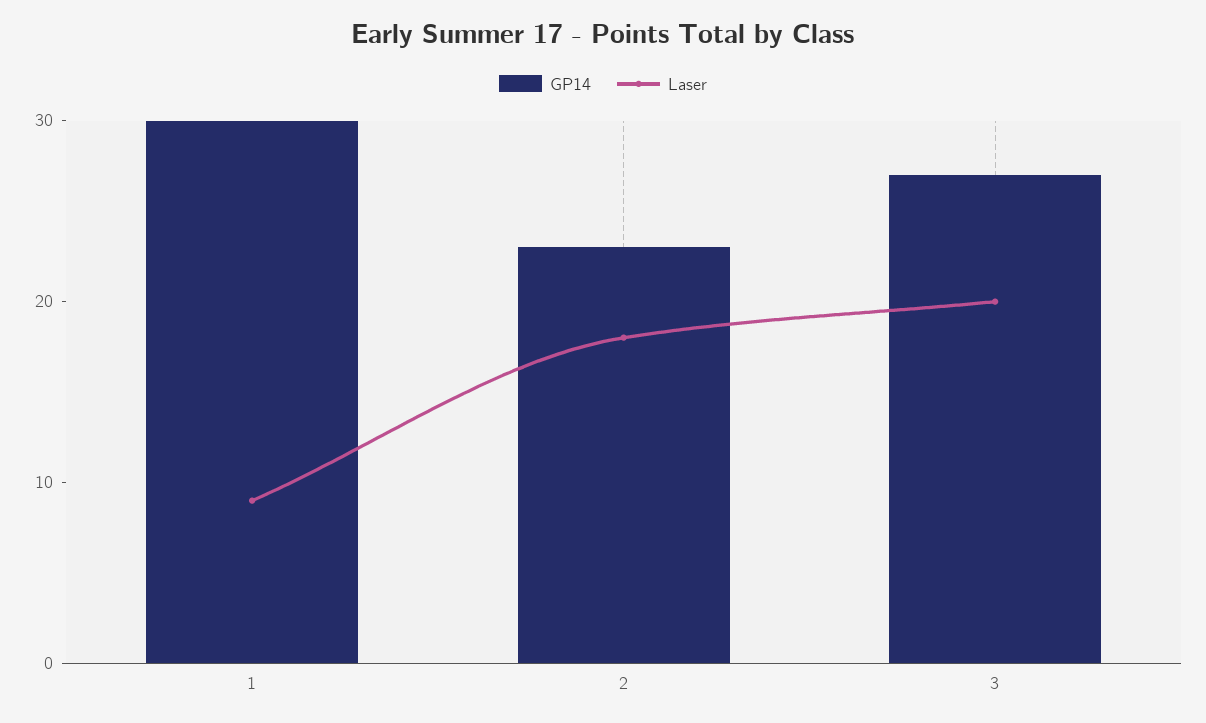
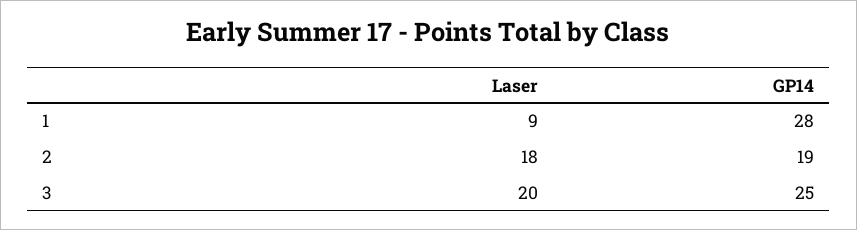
  {
    "GP14": {
-     "1": 30,
+     "1": 28,
-     "2": 23,
+     "2": 19,
-     "3": 27
+     "3": 25
    },
    "Laser": {
      "1": 9,
      "2": 18,
      "3": 20
    }
  }

